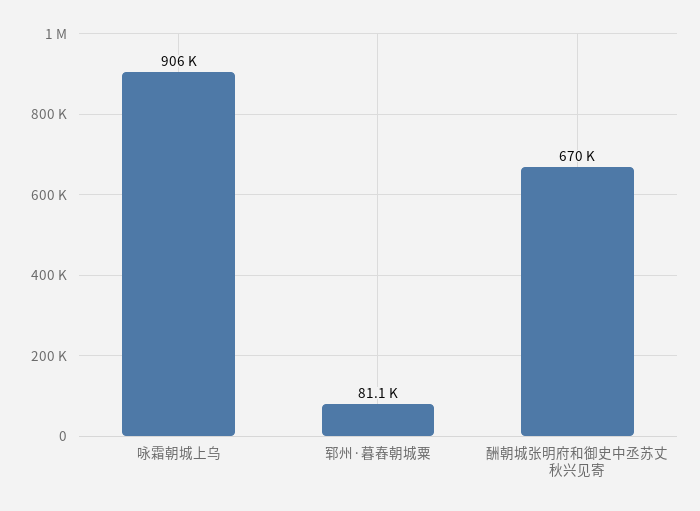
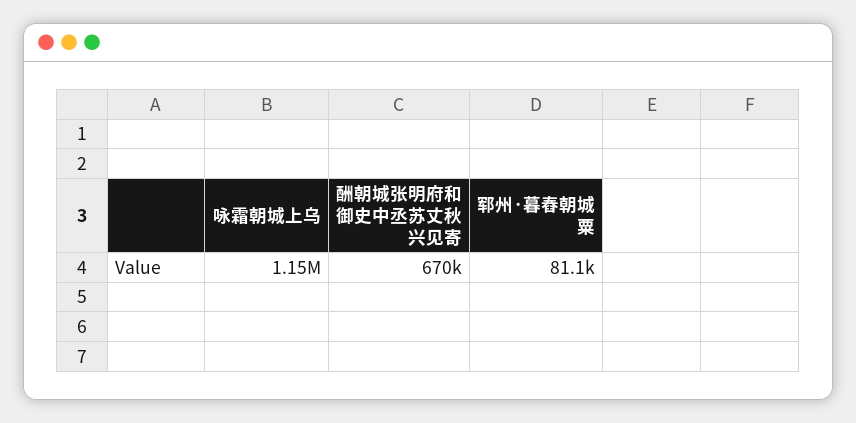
  {
-   "咏霜朝城上乌": 906000,
+   "咏霜朝城上乌": 1150000,
    "郓州·暮舂朝城粟": 81100,
    "酬朝城张明府和御史中丞苏丈秋兴见寄": 670000
  }

